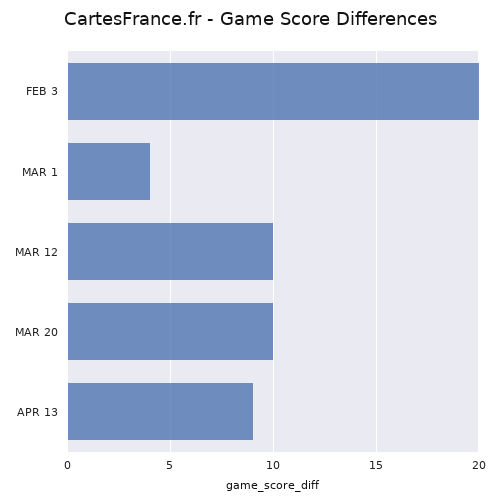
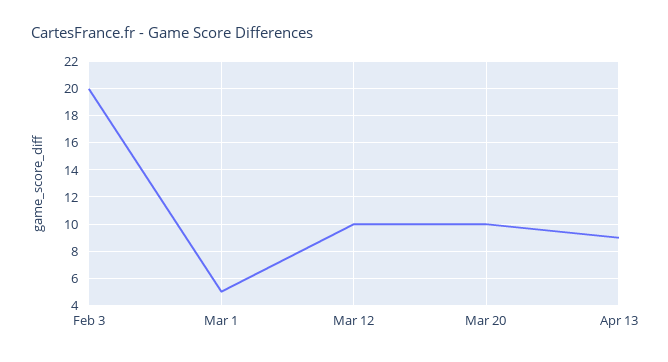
  {
    "FEB 3": 20,
-   "MAR 1": 4,
+   "MAR 1": 5,
    "MAR 12": 10,
    "MAR 20": 10,
    "APR 13": 9
  }

